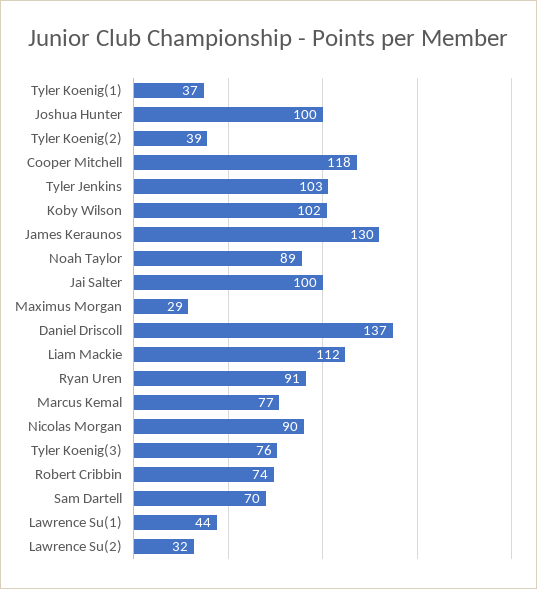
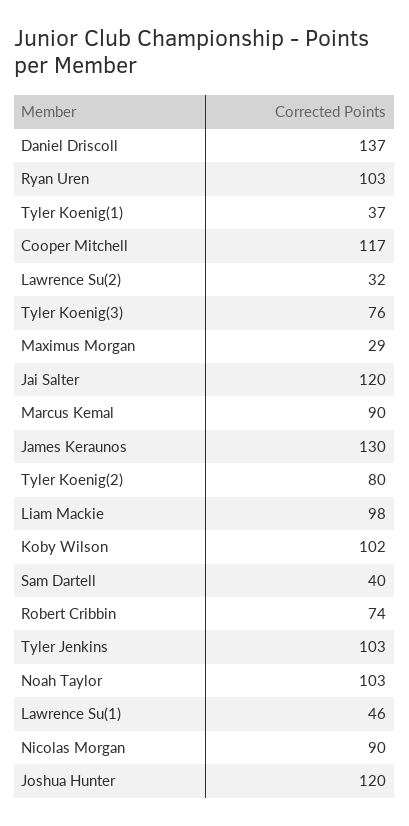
  {
    "Tyler Koenig(1)": 37,
-   "Joshua Hunter": 100,
+   "Joshua Hunter": 120,
-   "Tyler Koenig(2)": 39,
+   "Tyler Koenig(2)": 80,
-   "Cooper Mitchell": 118,
+   "Cooper Mitchell": 117,
    "Tyler Jenkins": 103,
    "Koby Wilson": 102,
    "James Keraunos": 130,
-   "Noah Taylor": 89,
+   "Noah Taylor": 103,
-   "Jai Salter": 100,
+   "Jai Salter": 120,
    "Maximus Morgan": 29,
    "Daniel Driscoll": 137,
-   "Liam Mackie": 112,
+   "Liam Mackie": 98,
-   "Ryan Uren": 91,
+   "Ryan Uren": 103,
-   "Marcus Kemal": 77,
+   "Marcus Kemal": 90,
    "Nicolas Morgan": 90,
    "Tyler Koenig(3)": 76,
    "Robert Cribbin": 74,
-   "Sam Dartell": 70,
+   "Sam Dartell": 40,
-   "Lawrence Su(1)": 44,
+   "Lawrence Su(1)": 46,
    "Lawrence Su(2)": 32
  }

